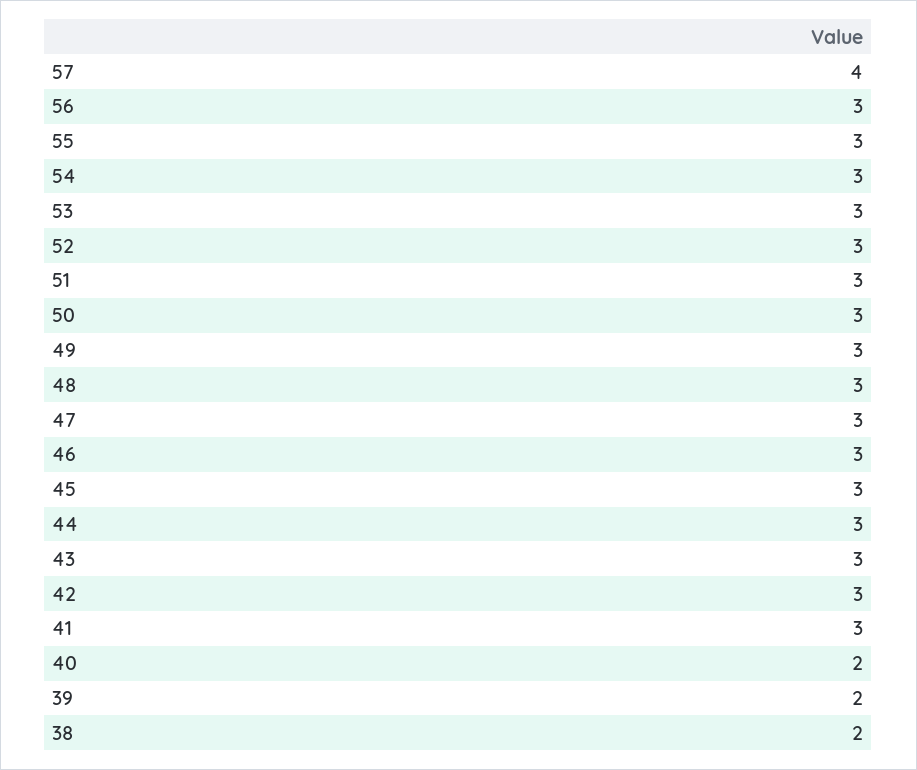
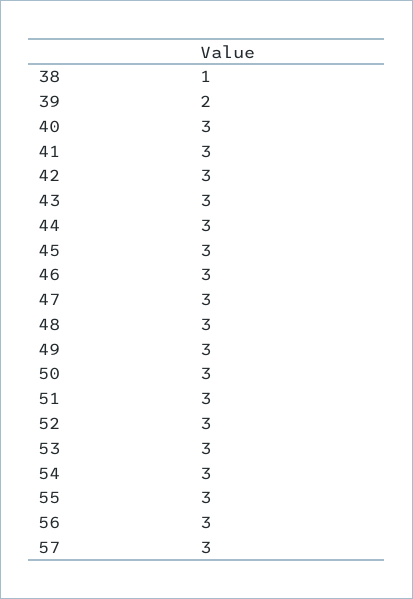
  {
-   "57": 4,
+   "57": 3,
    "56": 3,
    "55": 3,
    "54": 3,
    "53": 3,
    "52": 3,
    "51": 3,
    "50": 3,
    "49": 3,
    "48": 3,
    "47": 3,
    "46": 3,
    "45": 3,
    "44": 3,
    "43": 3,
    "42": 3,
    "41": 3,
-   "40": 2,
+   "40": 3,
    "39": 2,
-   "38": 2
+   "38": 1
  }

